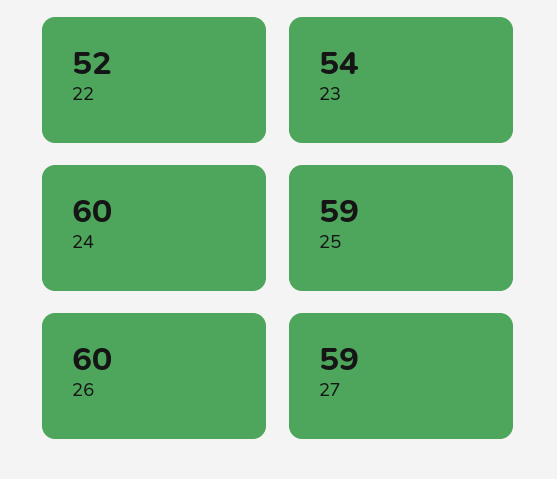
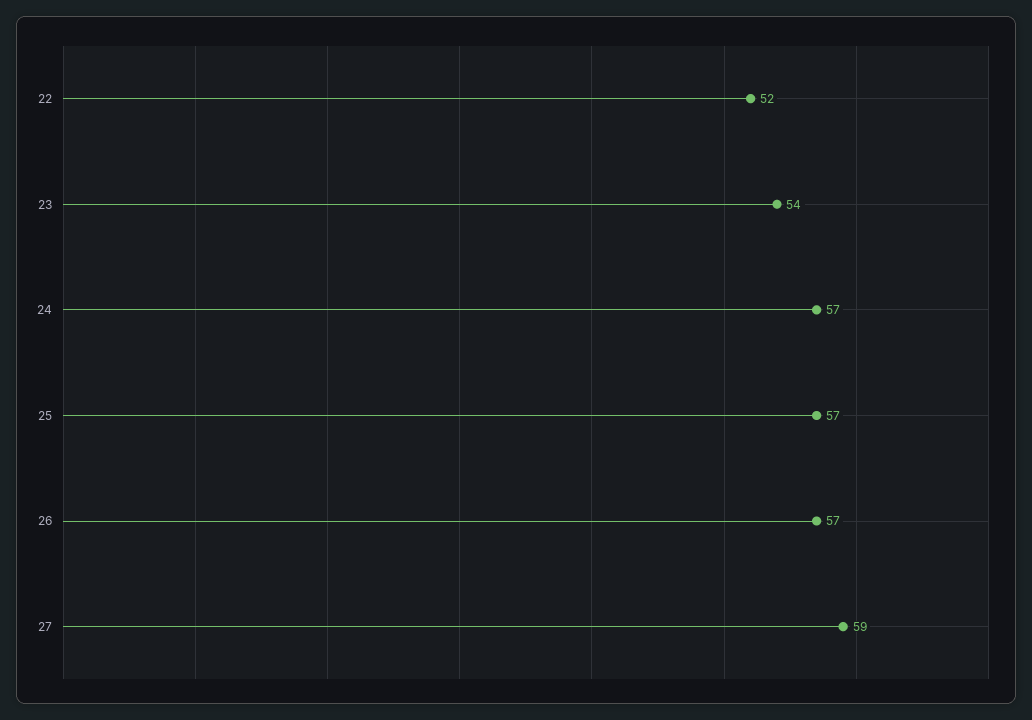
  {
    "22": 52,
    "23": 54,
-   "24": 60,
+   "24": 57,
-   "25": 59,
+   "25": 57,
-   "26": 60,
+   "26": 57,
    "27": 59
  }

